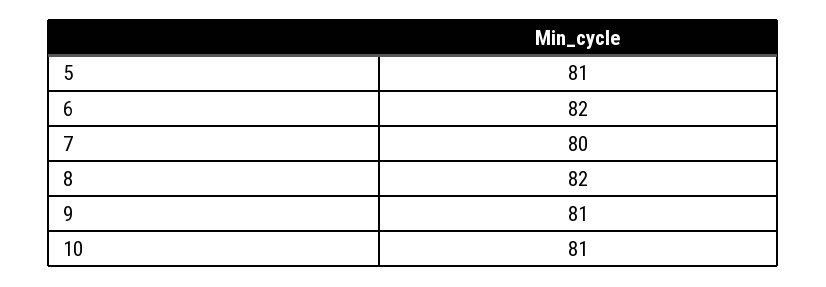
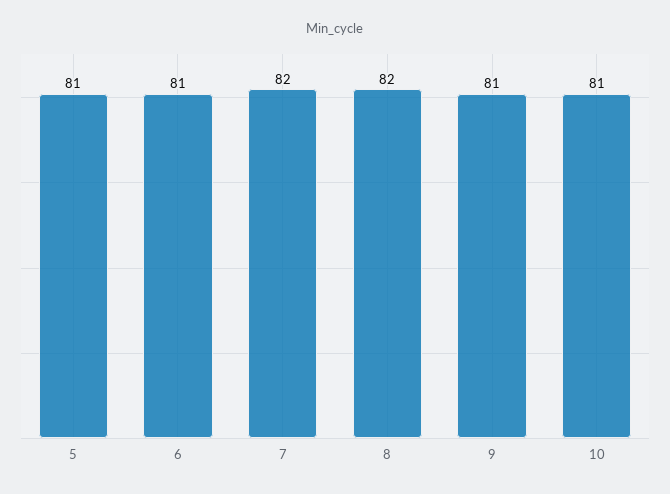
  {
    "5": 81,
-   "6": 82,
+   "6": 81,
-   "7": 80,
+   "7": 82,
    "8": 82,
    "9": 81,
    "10": 81
  }

